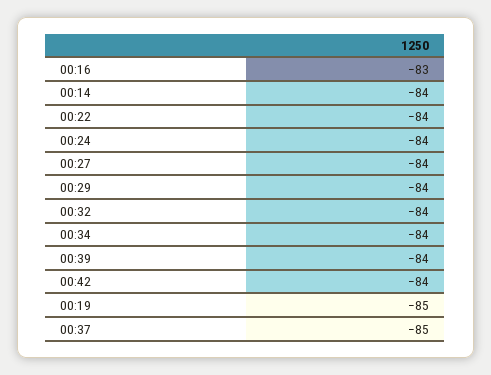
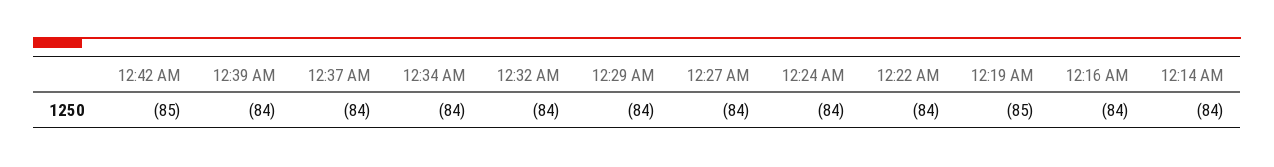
  {
-   "00:16": -83,
+   "00:16": -84,
    "00:14": -84,
    "00:22": -84,
    "00:24": -84,
    "00:27": -84,
    "00:29": -84,
    "00:32": -84,
    "00:34": -84,
    "00:39": -84,
-   "00:42": -84,
+   "00:42": -85,
    "00:19": -85,
-   "00:37": -85
+   "00:37": -84
  }

